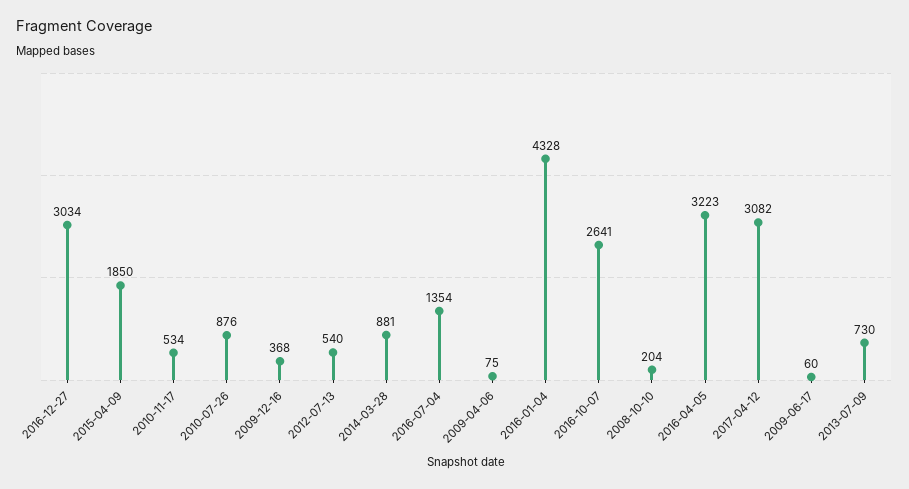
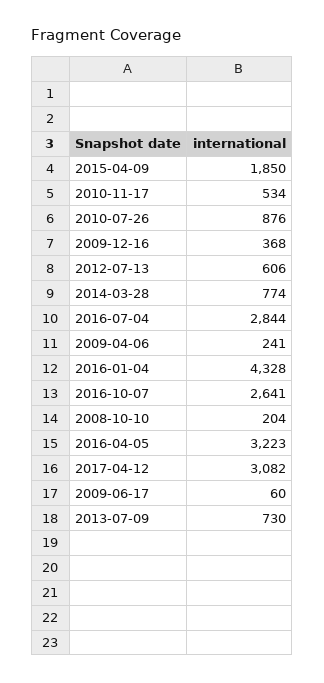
  {
-   "2016-12-27": 3034,
    "2015-04-09": 1850,
    "2010-11-17": 534,
    "2010-07-26": 876,
    "2009-12-16": 368,
-   "2012-07-13": 540,
+   "2012-07-13": 606,
-   "2014-03-28": 881,
+   "2014-03-28": 774,
-   "2016-07-04": 1354,
+   "2016-07-04": 2844,
-   "2009-04-06": 75,
+   "2009-04-06": 241,
    "2016-01-04": 4328,
    "2016-10-07": 2641,
    "2008-10-10": 204,
    "2016-04-05": 3223,
    "2017-04-12": 3082,
    "2009-06-17": 60,
    "2013-07-09": 730
  }

